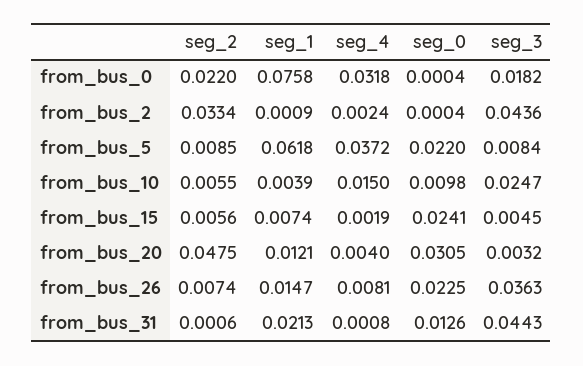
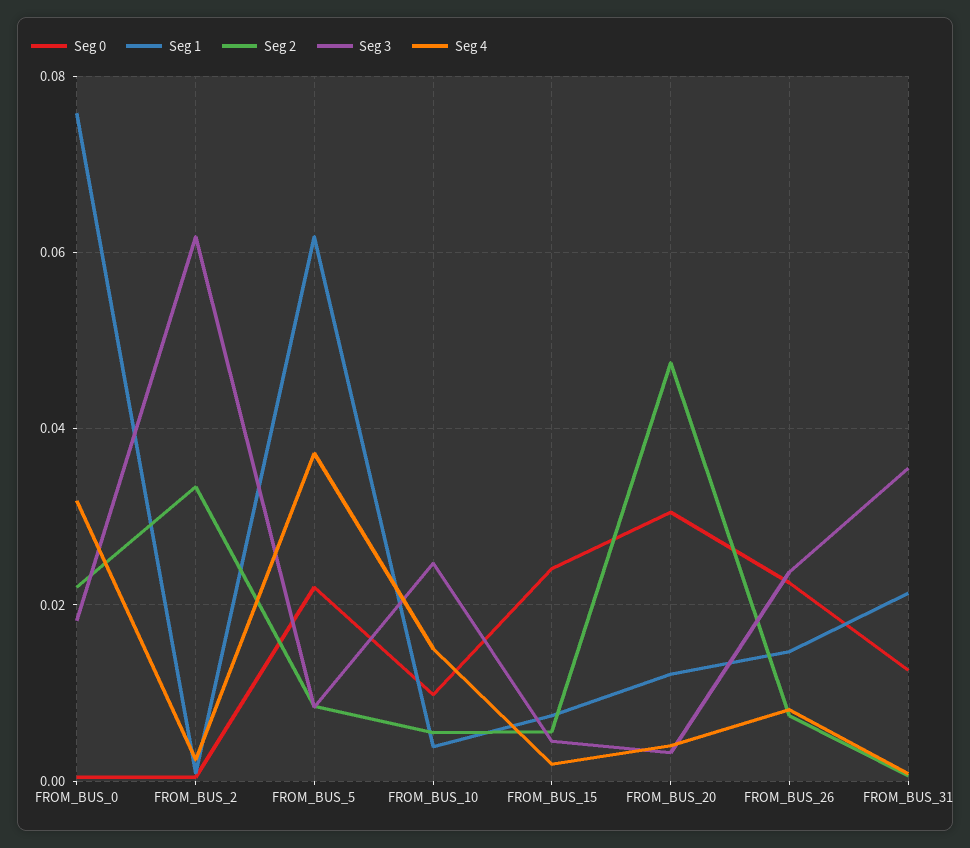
  {
    "seg_2": {
      "from_bus_0": 0.022,
      "from_bus_2": 0.0334,
      "from_bus_5": 0.0085,
      "from_bus_10": 0.0055,
      "from_bus_15": 0.0056,
      "from_bus_20": 0.0475,
      "from_bus_26": 0.0074,
      "from_bus_31": 0.0006
    },
    "seg_1": {
      "from_bus_0": 0.0758,
      "from_bus_2": 0.0009,
      "from_bus_5": 0.0618,
      "from_bus_10": 0.0039,
      "from_bus_15": 0.0074,
      "from_bus_20": 0.0121,
      "from_bus_26": 0.0147,
      "from_bus_31": 0.0213
    },
    "seg_4": {
      "from_bus_0": 0.0318,
      "from_bus_2": 0.0024,
      "from_bus_5": 0.0372,
      "from_bus_10": 0.015,
      "from_bus_15": 0.0019,
      "from_bus_20": 0.004,
      "from_bus_26": 0.0081,
      "from_bus_31": 0.0008
    },
    "seg_0": {
      "from_bus_0": 0.0004,
      "from_bus_2": 0.0004,
      "from_bus_5": 0.022,
      "from_bus_10": 0.0098,
      "from_bus_15": 0.0241,
      "from_bus_20": 0.0305,
      "from_bus_26": 0.0225,
      "from_bus_31": 0.0126
    },
    "seg_3": {
      "from_bus_0": 0.0182,
-     "from_bus_2": 0.0436,
+     "from_bus_2": 0.062,
      "from_bus_5": 0.0084,
      "from_bus_10": 0.0247,
      "from_bus_15": 0.0045,
      "from_bus_20": 0.0032,
-     "from_bus_26": 0.0363,
+     "from_bus_26": 0.024,
-     "from_bus_31": 0.0443
+     "from_bus_31": 0.036
    }
  }

